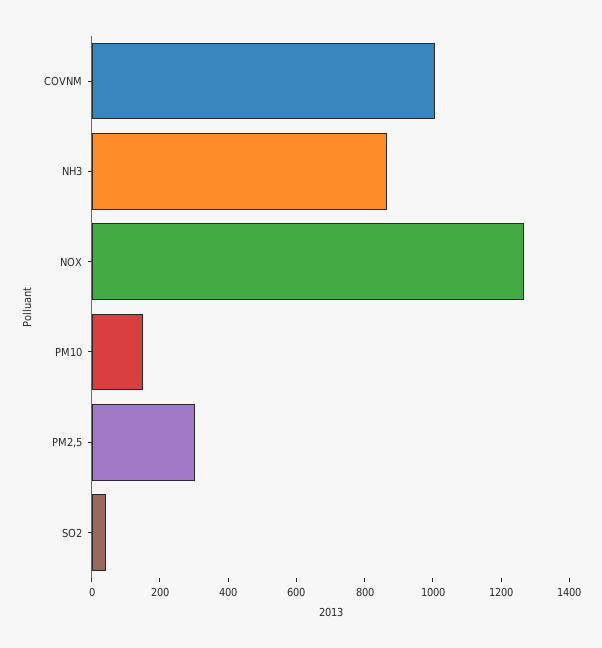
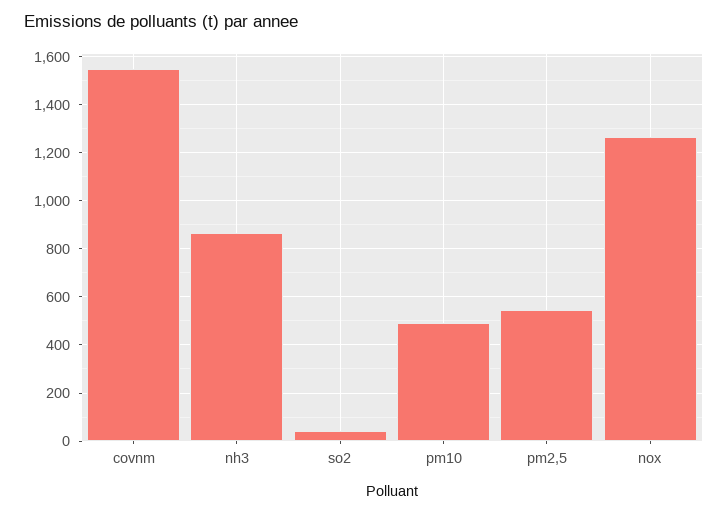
  {
-   "COVNM": 1000,
+   "COVNM": 1550,
    "NH3": 875,
    "NOX": 1275,
-   "PM10": 150,
+   "PM10": 500,
-   "PM2,5": 300,
+   "PM2,5": 550,
    "SO2": 50
  }

